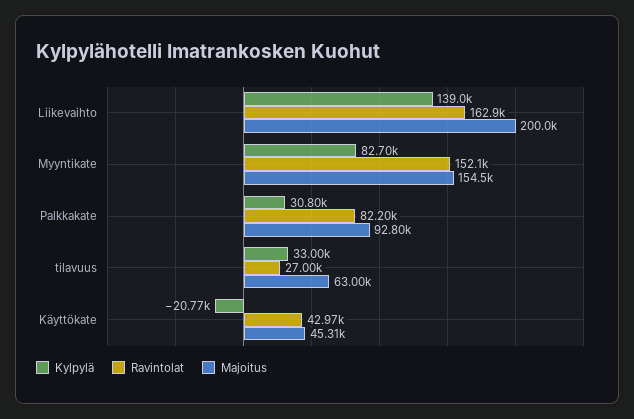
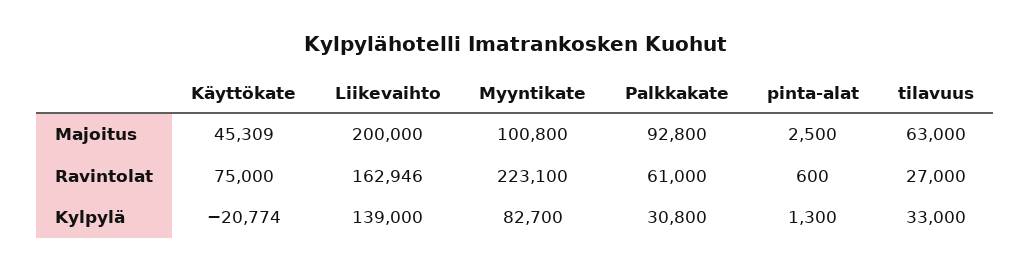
  {
    "Kylpylä": {
      "Liikevaihto": 139000,
      "Myyntikate": 82700,
      "Palkkakate": 30800,
      "tilavuus": 33000,
-     "Käyttökate": -20774
+     "Käyttökate": -20774,
+     "pinta-alat": 1300
    },
    "Ravintolat": {
      "Liikevaihto": 162946,
-     "Myyntikate": 152100,
+     "Myyntikate": 223100,
-     "Palkkakate": 82200,
+     "Palkkakate": 61000,
      "tilavuus": 27000,
-     "Käyttökate": 42970
+     "Käyttökate": 75000,
+     "pinta-alat": 600
    },
    "Majoitus": {
      "Liikevaihto": 200000,
-     "Myyntikate": 154500,
+     "Myyntikate": 100800,
      "Palkkakate": 92800,
      "tilavuus": 63000,
-     "Käyttökate": 45309
+     "Käyttökate": 45309,
+     "pinta-alat": 2500
    }
  }

